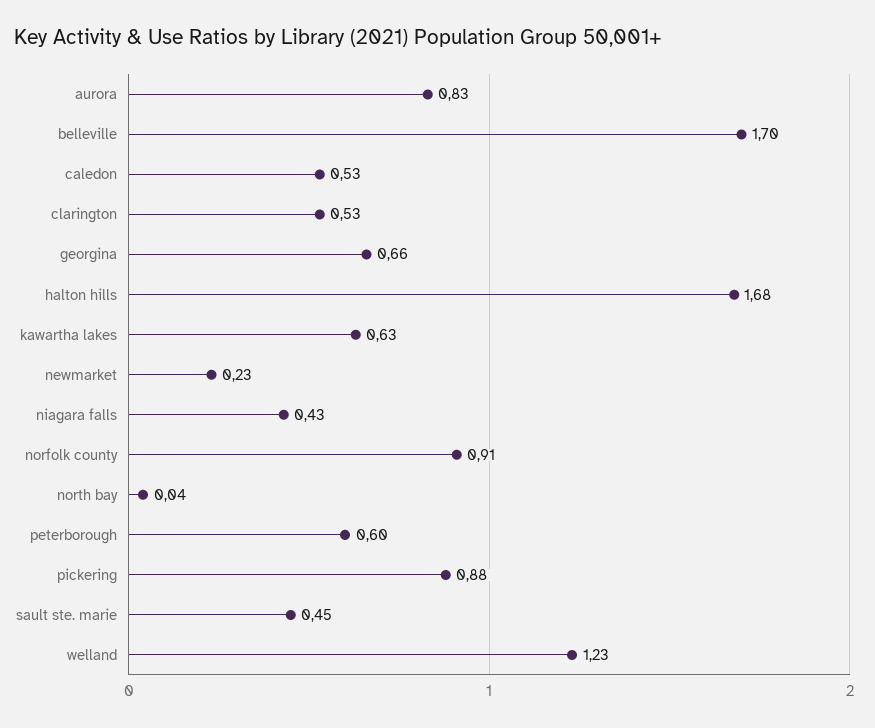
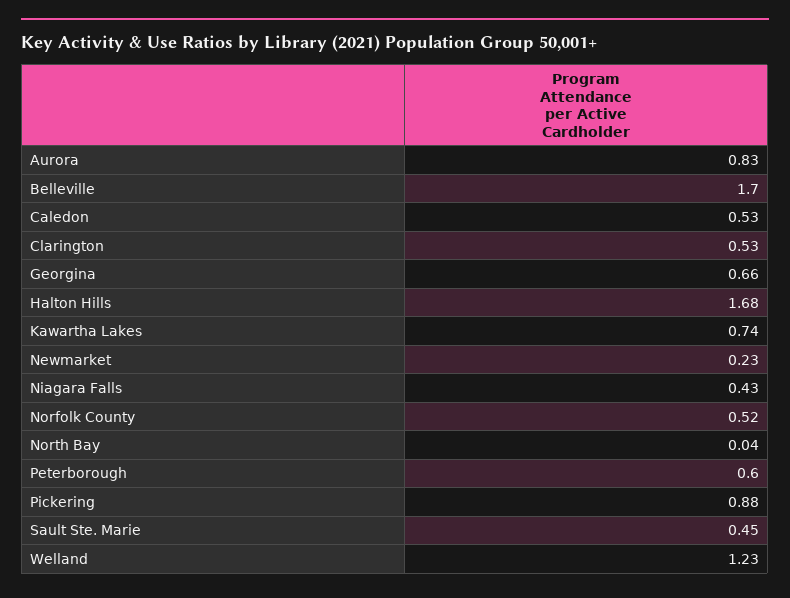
  {
    "aurora": 0.83,
    "belleville": 1.7,
    "caledon": 0.53,
    "clarington": 0.53,
    "georgina": 0.66,
    "halton hills": 1.68,
-   "kawartha lakes": 0.63,
+   "kawartha lakes": 0.74,
    "newmarket": 0.23,
    "niagara falls": 0.43,
-   "norfolk county": 0.91,
+   "norfolk county": 0.52,
    "north bay": 0.04,
    "peterborough": 0.6,
    "pickering": 0.88,
    "sault ste. marie": 0.45,
    "welland": 1.23
  }

